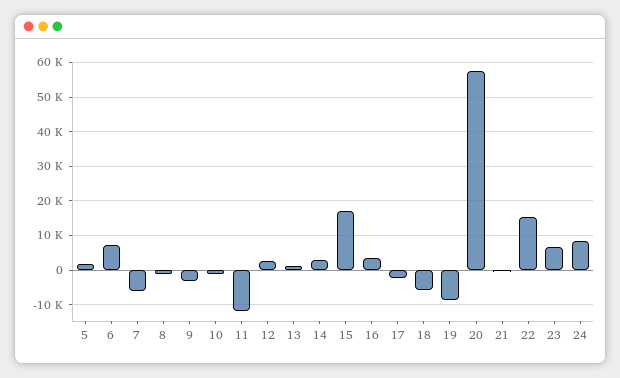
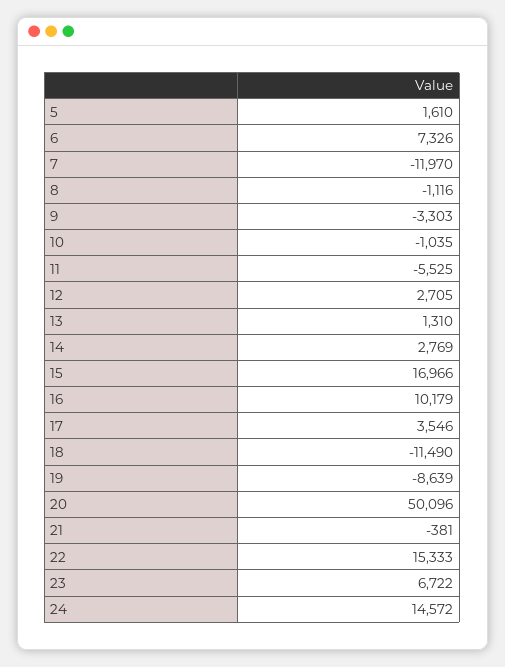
  {
    "5": 1610,
    "6": 7326,
-   "7": -6000,
+   "7": -11970,
    "8": -1116,
    "9": -3303,
    "10": -1035,
-   "11": -12000,
+   "11": -5525,
    "12": 2705,
    "13": 1310,
    "14": 2769,
    "15": 16966,
-   "16": 4000,
+   "16": 10179,
-   "17": -2000,
+   "17": 3546,
-   "18": -6000,
+   "18": -11490,
    "19": -8639,
-   "20": 58000,
+   "20": 50096,
    "21": -381,
    "22": 15333,
    "23": 6722,
-   "24": 8000
+   "24": 14572
  }

